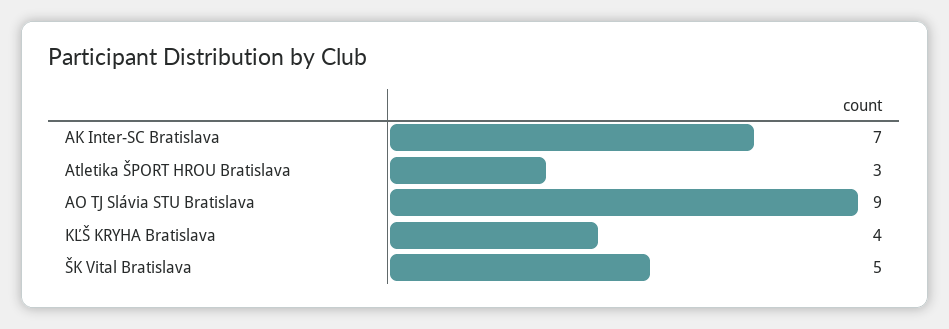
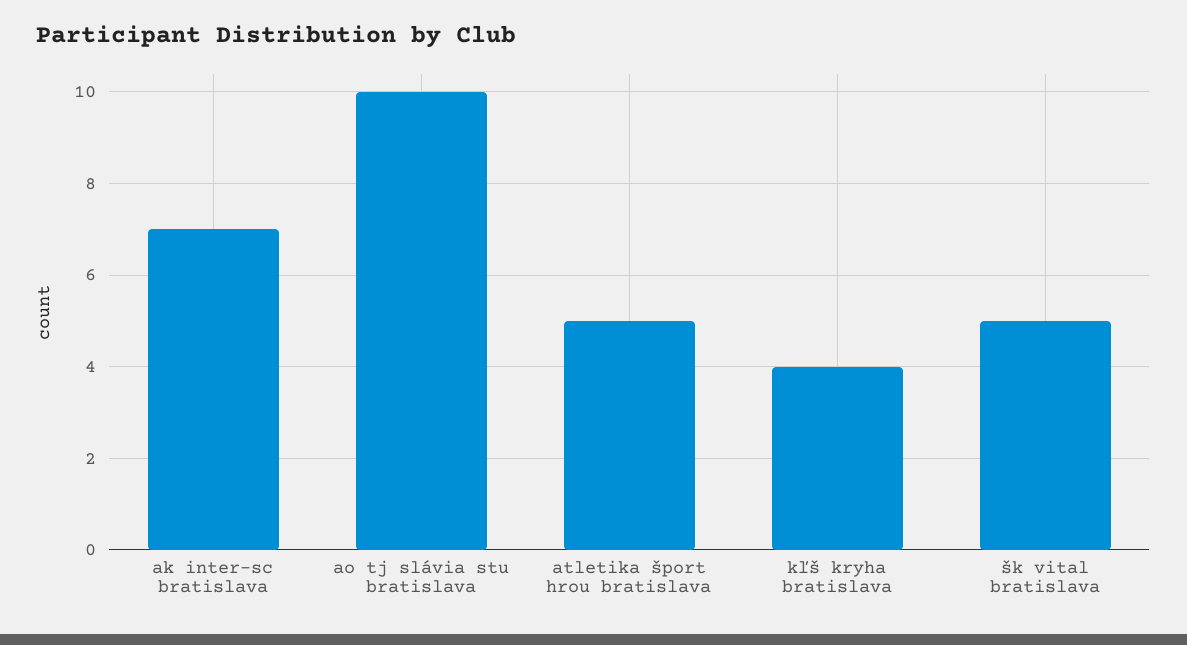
  {
    "AK Inter-SC Bratislava": 7,
-   "Atletika ŠPORT HROU Bratislava": 3,
+   "Atletika ŠPORT HROU Bratislava": 5,
-   "AO TJ Slávia STU Bratislava": 9,
+   "AO TJ Slávia STU Bratislava": 10,
    "KĽŠ KRYHA Bratislava": 4,
    "ŠK Vital Bratislava": 5
  }

